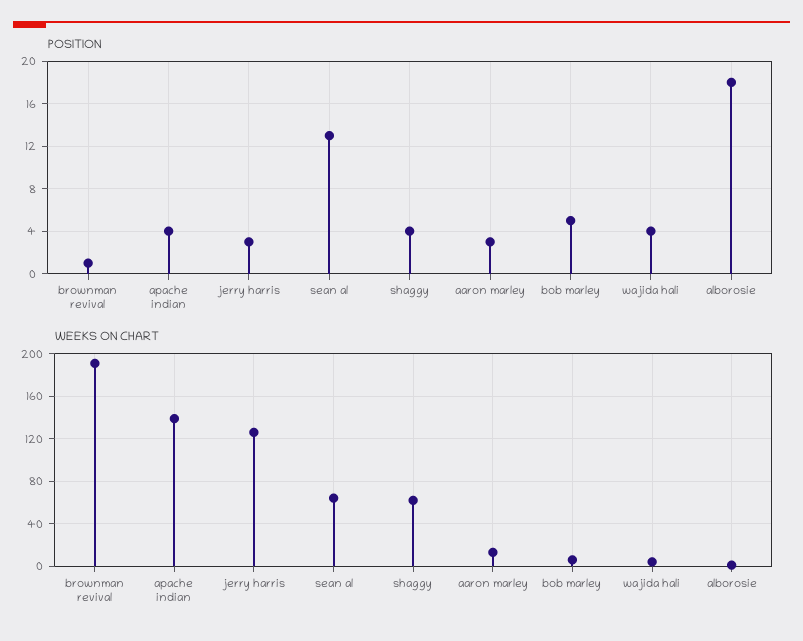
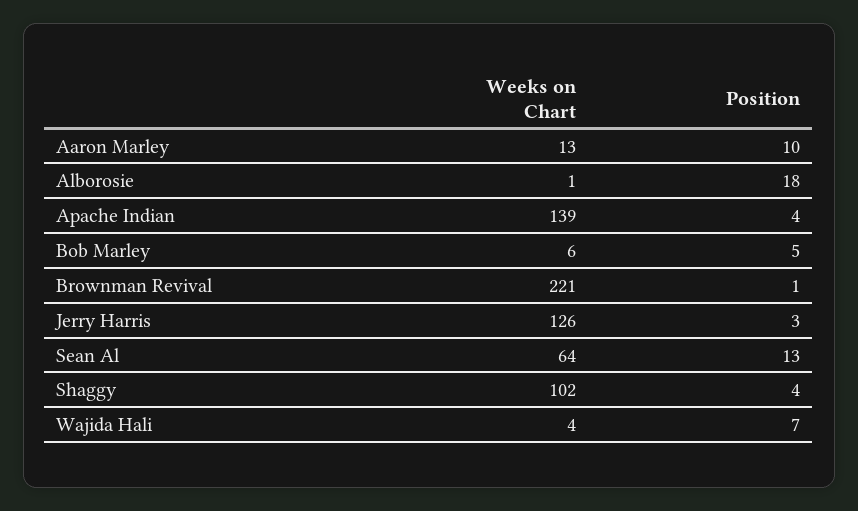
  {
    "POSITION": {
      "brownman revival": 1,
      "apache indian": 4,
      "jerry harris": 3,
      "sean al": 13,
      "shaggy": 4,
-     "aaron marley": 3,
+     "aaron marley": 10,
      "bob marley": 5,
-     "wajida hali": 4,
+     "wajida hali": 7,
      "alborosie": 18
    },
    "WEEKS ON CHART": {
-     "brownman revival": 190,
+     "brownman revival": 221,
      "apache indian": 139,
      "jerry harris": 126,
      "sean al": 64,
-     "shaggy": 60,
+     "shaggy": 102,
      "aaron marley": 13,
      "bob marley": 6,
      "wajida hali": 4,
      "alborosie": 1
    }
  }

